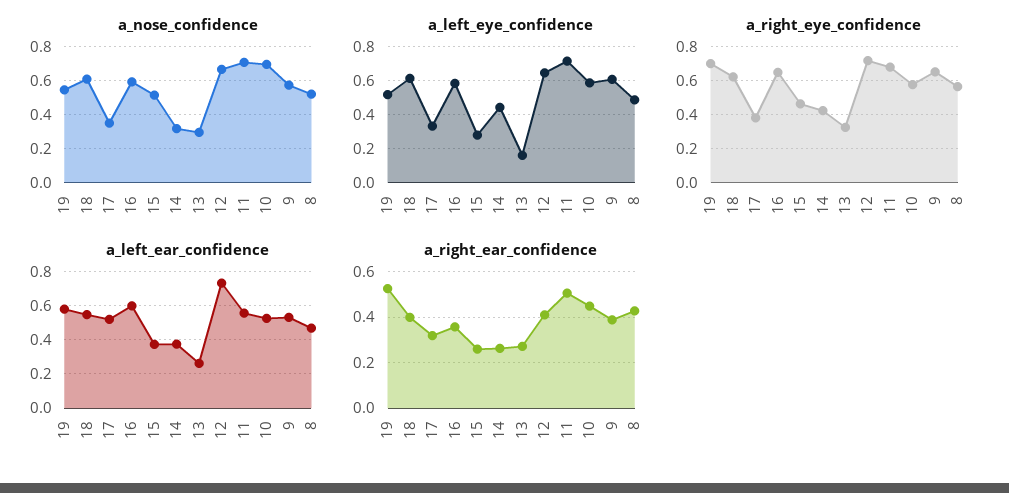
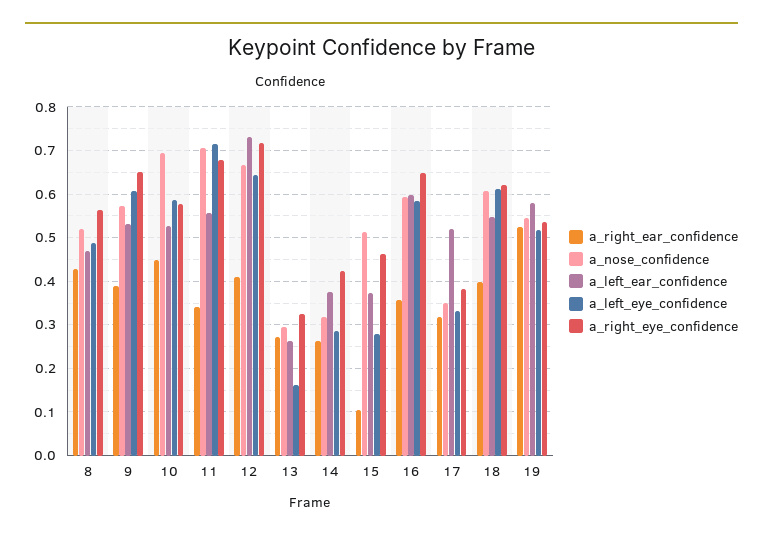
  {
    "a_nose_confidence": {
      "19": 0.54,
      "18": 0.6,
      "17": 0.36,
      "16": 0.6,
      "15": 0.52,
      "14": 0.32,
      "13": 0.3,
      "12": 0.66,
      "11": 0.7,
      "10": 0.7,
      "9": 0.58,
      "8": 0.52
    },
    "a_left_eye_confidence": {
      "19": 0.52,
      "18": 0.62,
      "17": 0.34,
      "16": 0.58,
      "15": 0.28,
-     "14": 0.45,
+     "14": 0.28,
      "13": 0.16,
      "12": 0.64,
      "11": 0.72,
      "10": 0.58,
      "9": 0.6,
      "8": 0.48
    },
    "a_right_eye_confidence": {
-     "19": 0.7,
+     "19": 0.54,
      "18": 0.62,
      "17": 0.38,
      "16": 0.64,
      "15": 0.46,
      "14": 0.42,
      "13": 0.32,
      "12": 0.72,
      "11": 0.68,
      "10": 0.58,
      "9": 0.66,
      "8": 0.56
    },
    "a_left_ear_confidence": {
      "19": 0.58,
      "18": 0.54,
      "17": 0.52,
      "16": 0.6,
      "15": 0.38,
      "14": 0.38,
      "13": 0.26,
      "12": 0.74,
      "11": 0.56,
      "10": 0.52,
      "9": 0.54,
      "8": 0.46
    },
    "a_right_ear_confidence": {
      "19": 0.52,
      "18": 0.4,
      "17": 0.32,
      "16": 0.36,
-     "15": 0.25,
+     "15": 0.1,
      "14": 0.26,
      "13": 0.28,
      "12": 0.4,
-     "11": 0.5,
+     "11": 0.34,
      "10": 0.44,
      "9": 0.38,
      "8": 0.42
    }
  }

